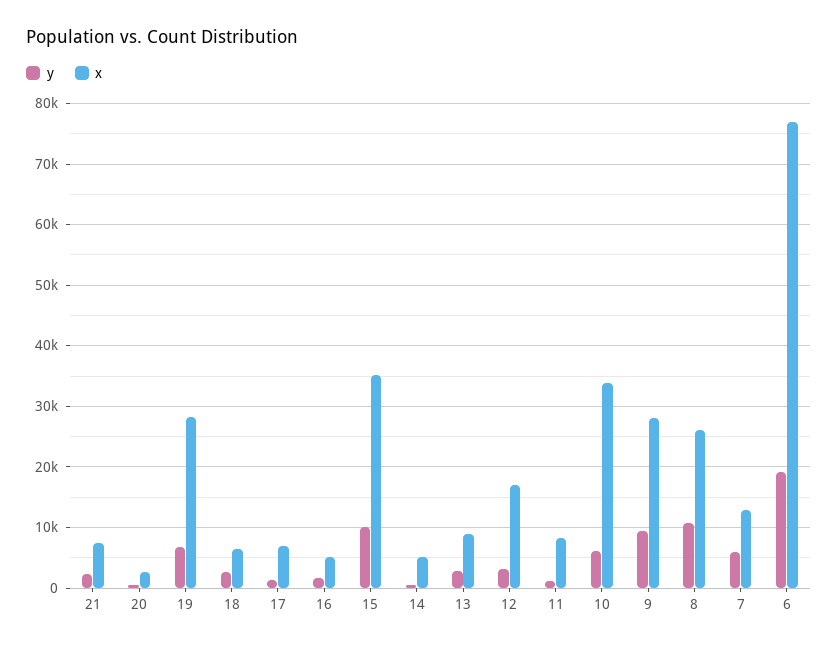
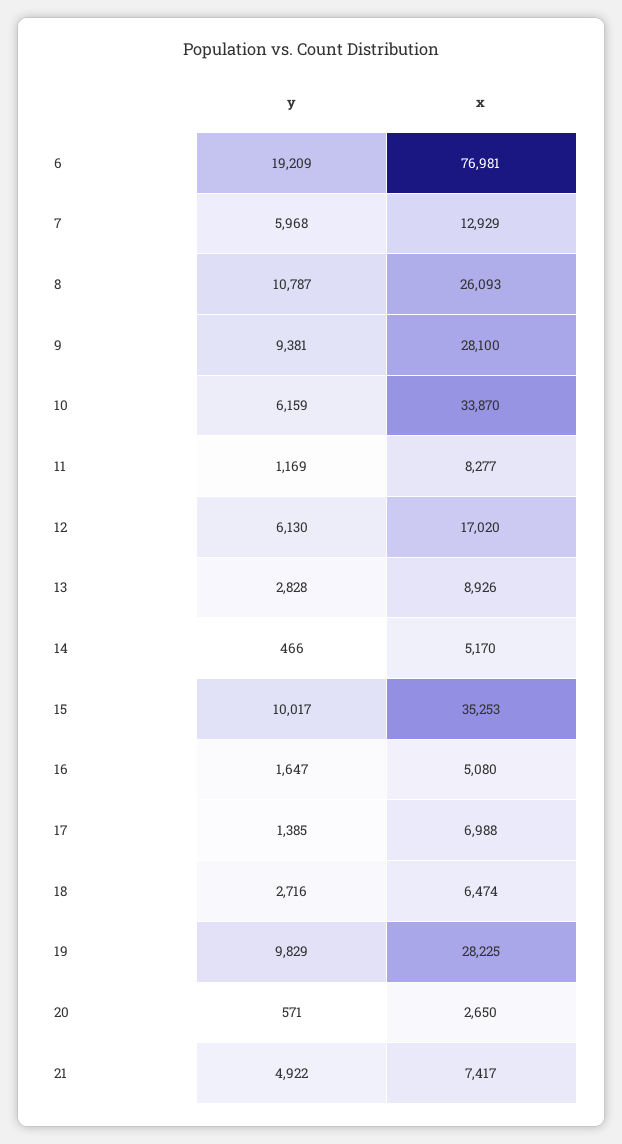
  {
    "y": {
-     "21": 2000,
+     "21": 4922,
      "20": 571,
-     "19": 7000,
+     "19": 9829,
      "18": 2716,
      "17": 1385,
      "16": 1647,
      "15": 10017,
      "14": 466,
      "13": 2828,
-     "12": 3000,
+     "12": 6130,
      "11": 1169,
      "10": 6159,
      "9": 9381,
      "8": 10787,
      "7": 5968,
      "6": 19209
    },
    "x": {
      "21": 7417,
      "20": 2650,
      "19": 28225,
      "18": 6474,
      "17": 6988,
      "16": 5080,
      "15": 35253,
      "14": 5170,
      "13": 8926,
      "12": 17020,
      "11": 8277,
      "10": 33870,
      "9": 28100,
      "8": 26093,
      "7": 12929,
      "6": 76981
    }
  }

